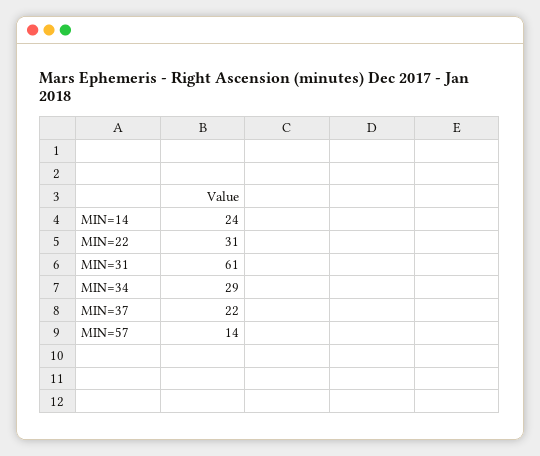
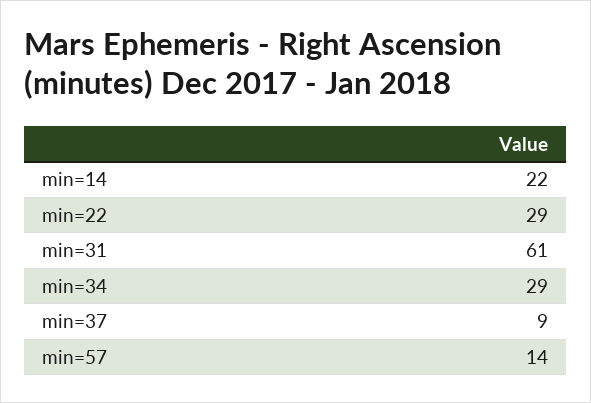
  {
-   "MIN=14": 24,
+   "MIN=14": 22,
-   "MIN=22": 31,
+   "MIN=22": 29,
    "MIN=31": 61,
    "MIN=34": 29,
-   "MIN=37": 22,
+   "MIN=37": 9,
    "MIN=57": 14
  }

